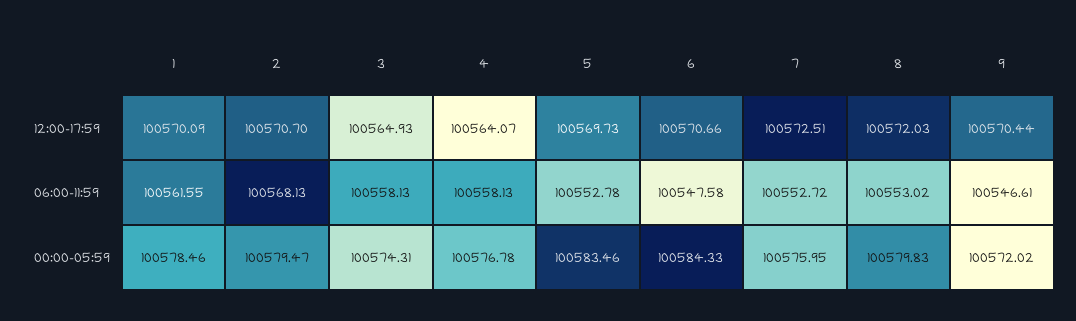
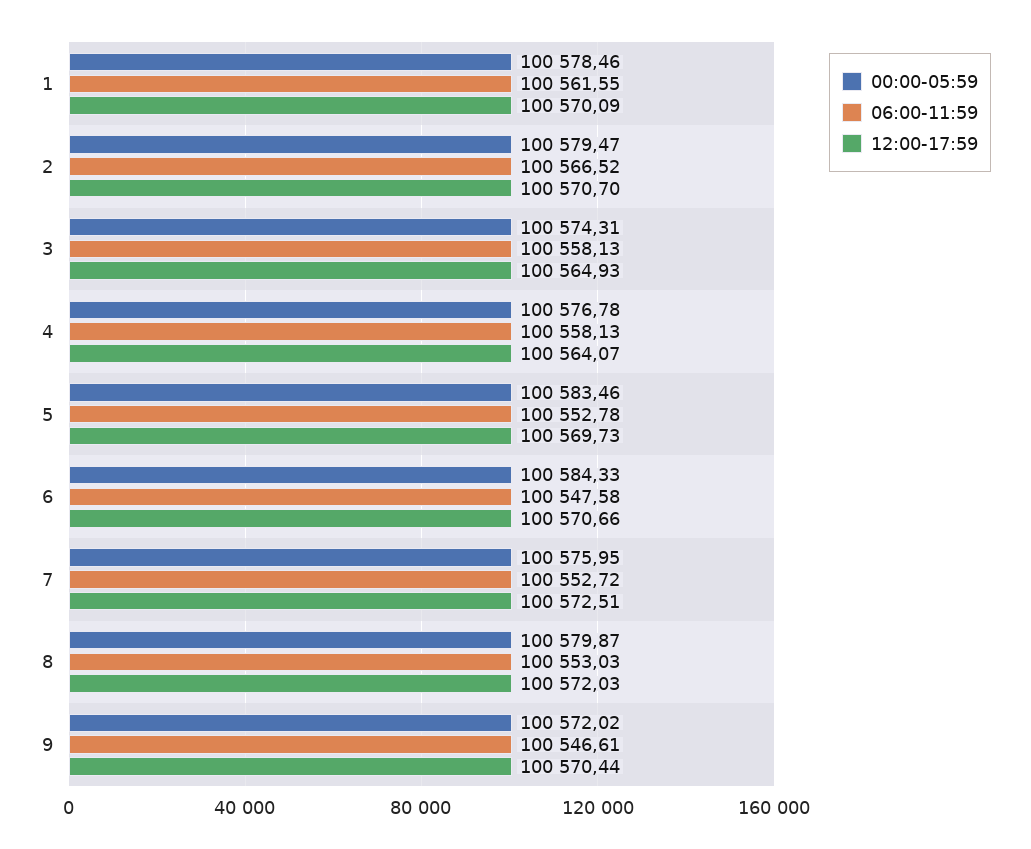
  {
    "12:00-17:59": {
      "1": 100570.09,
      "2": 100570.7,
      "3": 100564.93,
      "4": 100564.07,
      "5": 100569.73,
      "6": 100570.66,
      "7": 100572.51,
      "8": 100572.03,
      "9": 100570.44
    },
    "06:00-11:59": {
      "1": 100561.55,
-     "2": 100568.13,
+     "2": 100566.52,
      "3": 100558.13,
      "4": 100558.13,
      "5": 100552.78,
      "6": 100547.58,
      "7": 100552.72,
-     "8": 100553.02,
+     "8": 100553.03,
      "9": 100546.61
    },
    "00:00-05:59": {
      "1": 100578.46,
      "2": 100579.47,
      "3": 100574.31,
      "4": 100576.78,
      "5": 100583.46,
      "6": 100584.33,
      "7": 100575.95,
-     "8": 100579.83,
+     "8": 100579.87,
      "9": 100572.02
    }
  }

